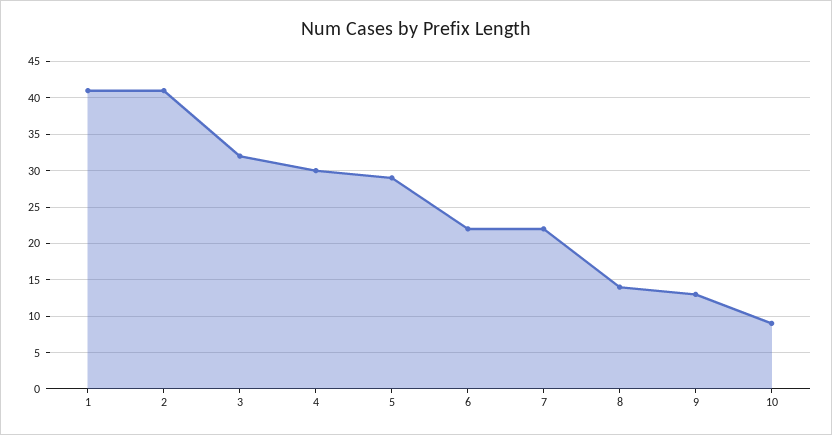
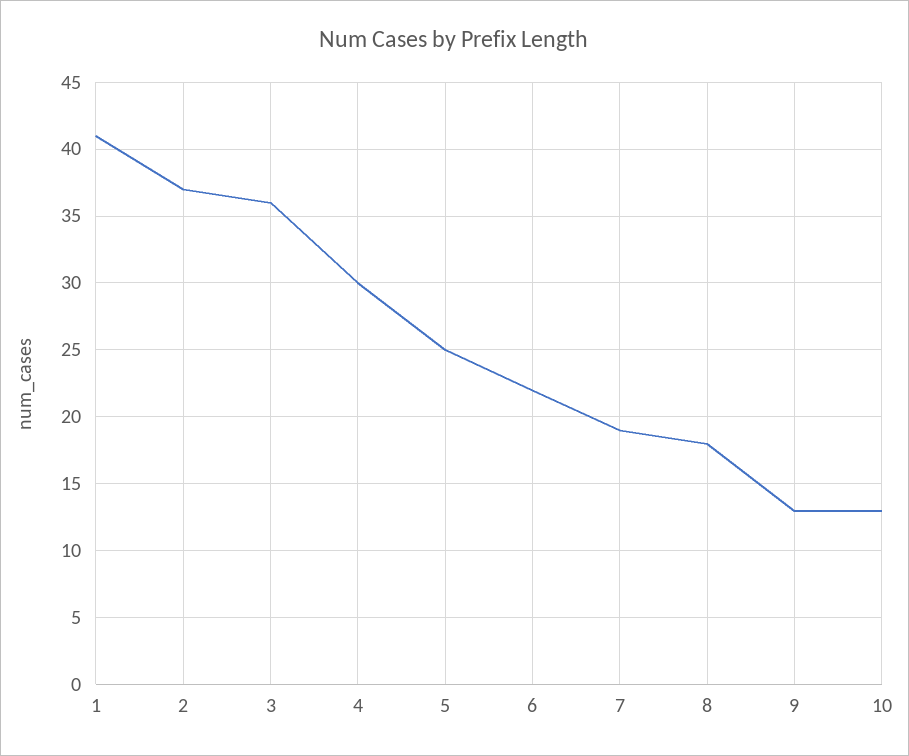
  {
    "1": 41,
-   "2": 41,
+   "2": 37,
-   "3": 32,
+   "3": 36,
    "4": 30,
-   "5": 29,
+   "5": 25,
    "6": 22,
-   "7": 22,
+   "7": 19,
-   "8": 14,
+   "8": 18,
    "9": 13,
-   "10": 9
+   "10": 13
  }

